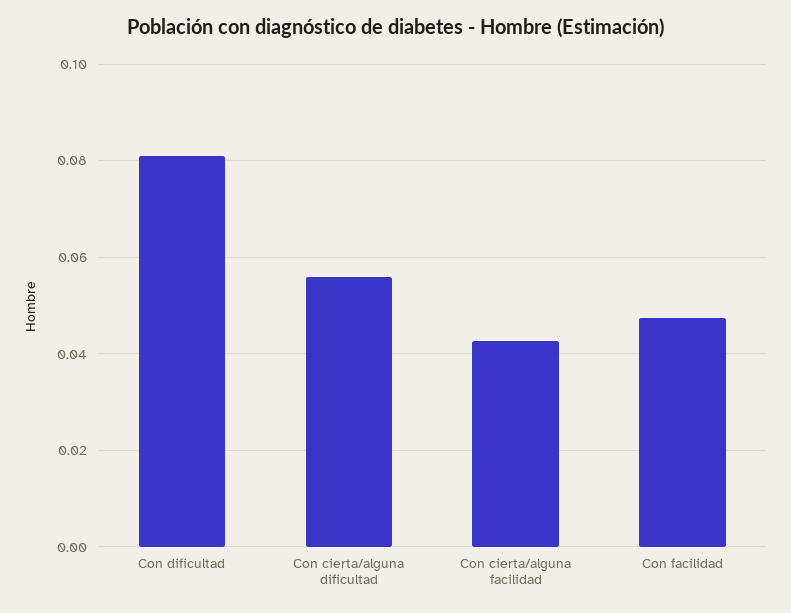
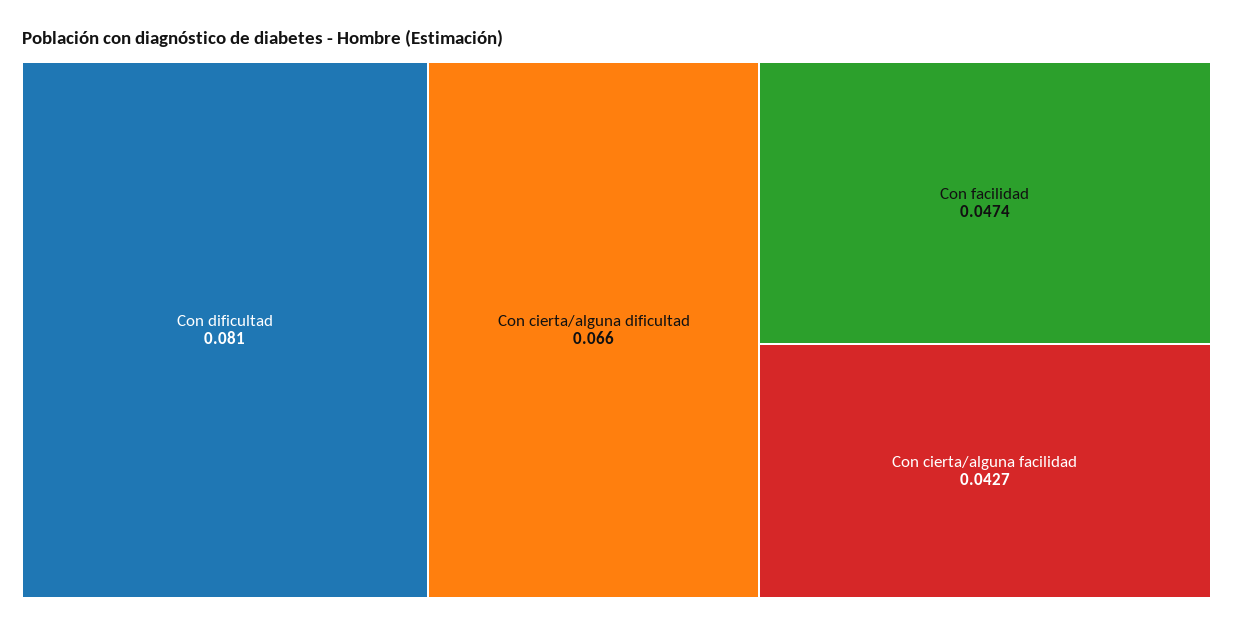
  {
    "Con dificultad": 0.081,
-   "Con cierta/alguna dificultad": 0.056,
+   "Con cierta/alguna dificultad": 0.066,
    "Con cierta/alguna facilidad": 0.0427,
    "Con facilidad": 0.0474
  }

